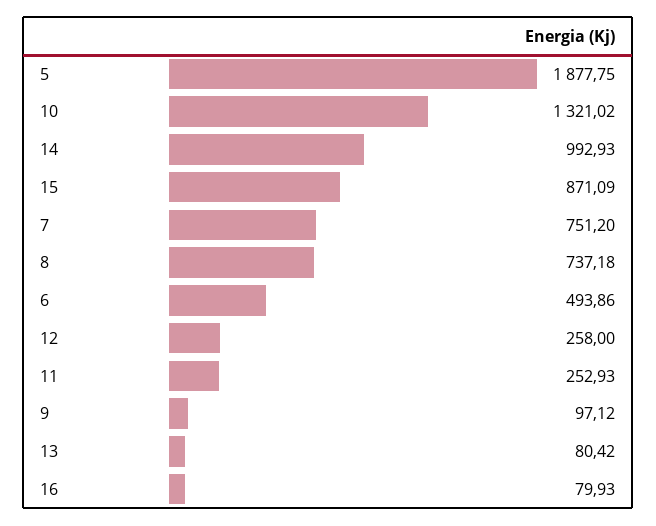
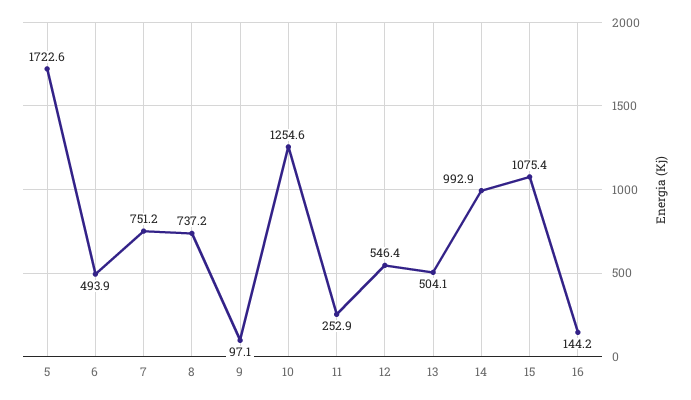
  {
-   "5": 1877.75,
+   "5": 1722.6,
-   "10": 1321.02,
+   "10": 1254.6,
    "14": 992.93,
-   "15": 871.09,
+   "15": 1075.4,
    "7": 751.2,
    "8": 737.18,
    "6": 493.86,
-   "12": 258,
+   "12": 546.4,
    "11": 252.93,
    "9": 97.12,
-   "13": 80.42,
+   "13": 504.1,
-   "16": 79.93
+   "16": 144.2
  }

